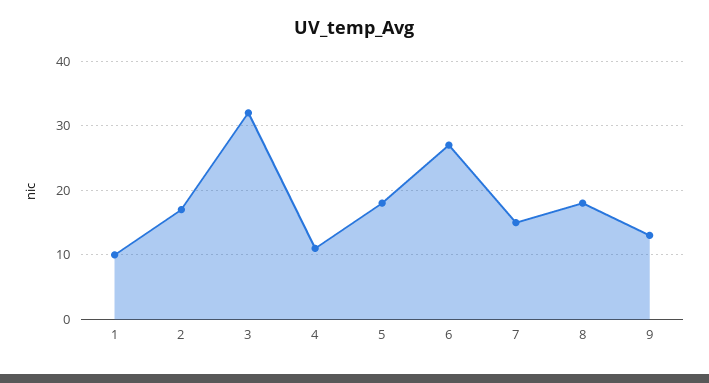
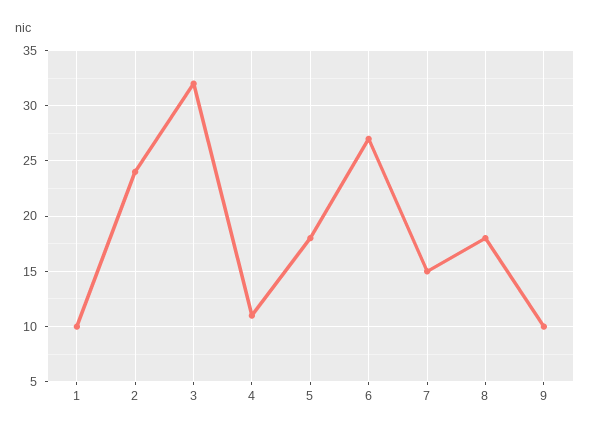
  {
    "1": 10,
-   "2": 17,
+   "2": 24,
    "3": 32,
    "4": 11,
    "5": 18,
    "6": 27,
    "7": 15,
    "8": 18,
-   "9": 13
+   "9": 10
  }

